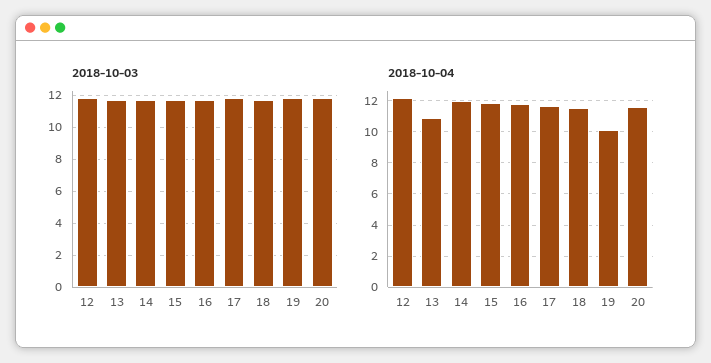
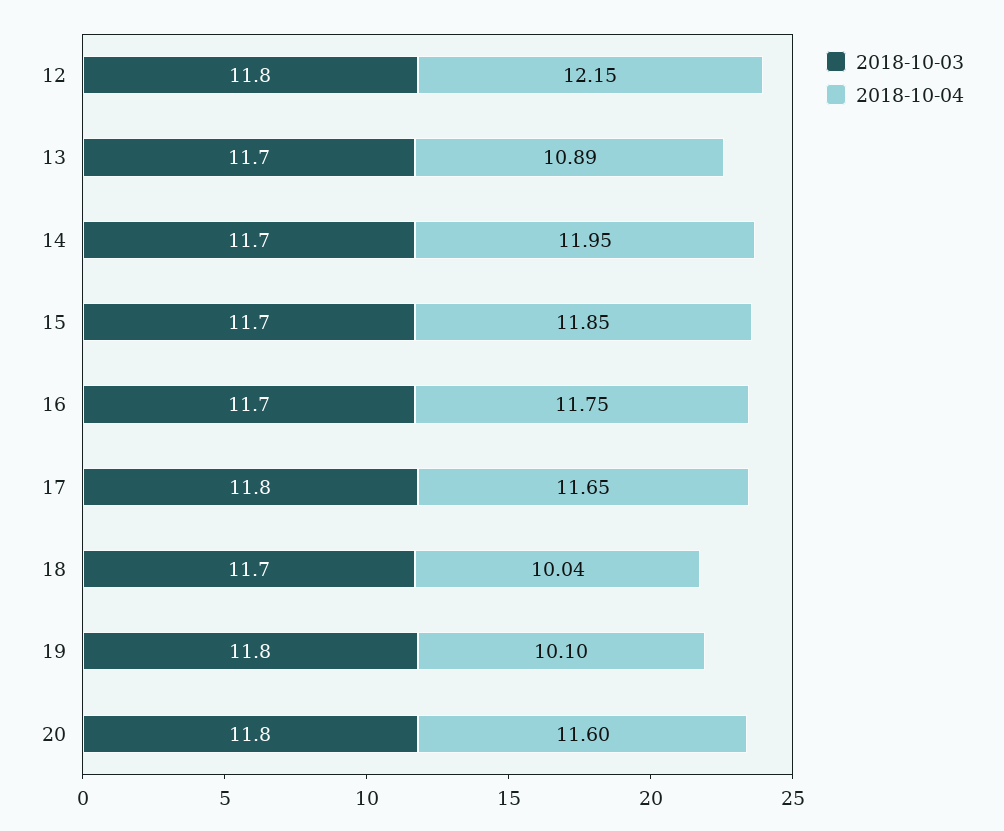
  {
    "2018-10-03": {
      "12": 11.8,
      "13": 11.7,
      "14": 11.7,
      "15": 11.7,
      "16": 11.7,
      "17": 11.8,
      "18": 11.7,
      "19": 11.8,
      "20": 11.8
    },
    "2018-10-04": {
      "12": 12.15,
      "13": 10.89,
      "14": 11.95,
      "15": 11.85,
      "16": 11.75,
      "17": 11.65,
-     "18": 11.5,
+     "18": 10.04,
      "19": 10.1,
      "20": 11.6
    }
  }

